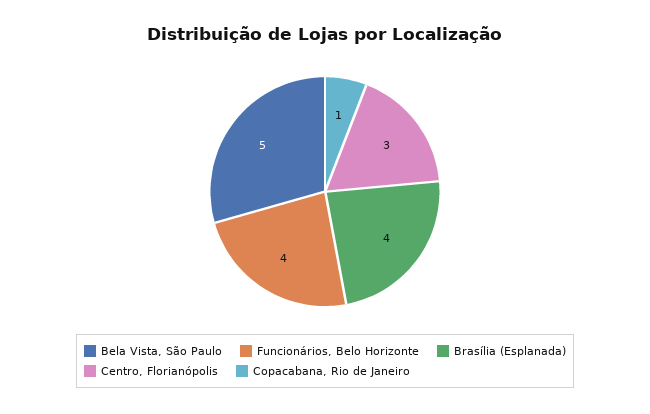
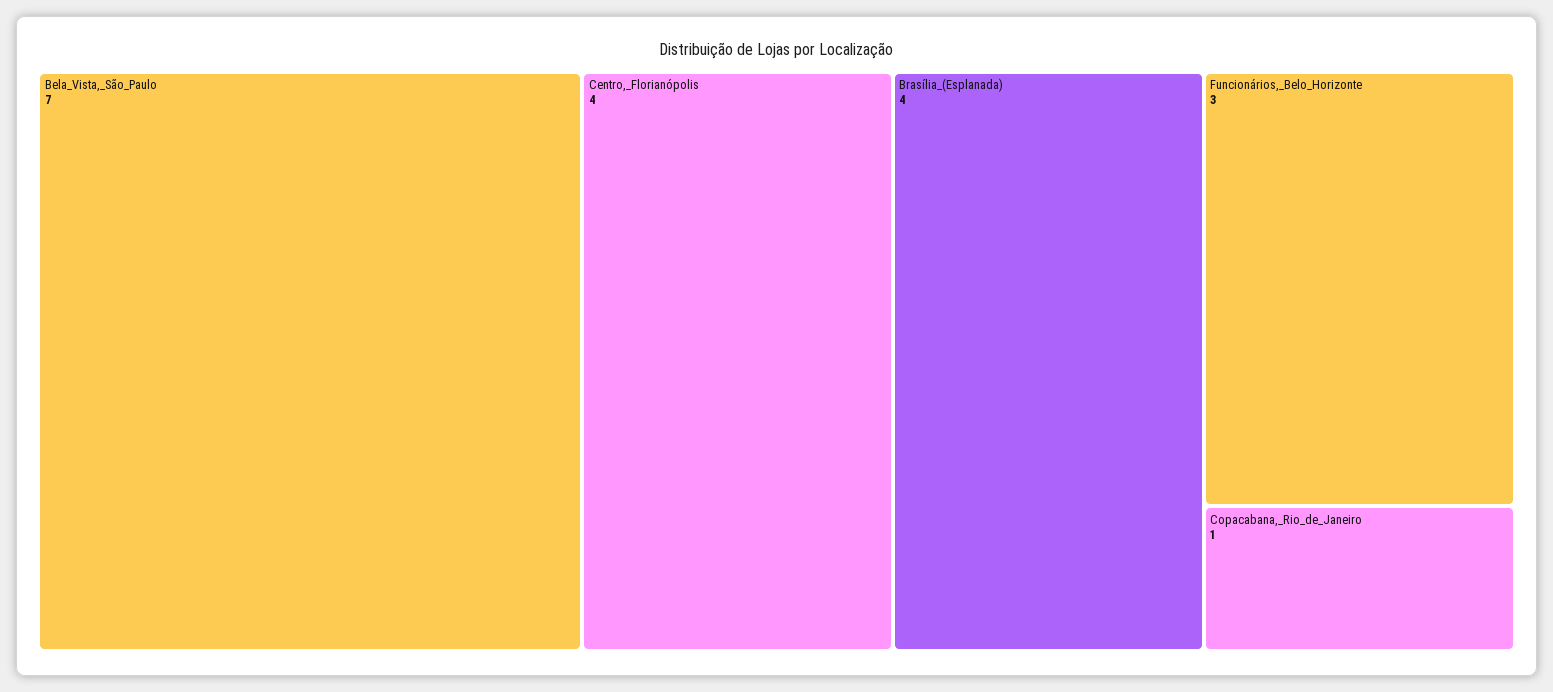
  {
-   "Bela Vista, São Paulo": 5,
+   "Bela Vista, São Paulo": 7,
-   "Funcionários, Belo Horizonte": 4,
+   "Funcionários, Belo Horizonte": 3,
    "Brasília (Esplanada)": 4,
-   "Centro, Florianópolis": 3,
+   "Centro, Florianópolis": 4,
    "Copacabana, Rio de Janeiro": 1
  }

